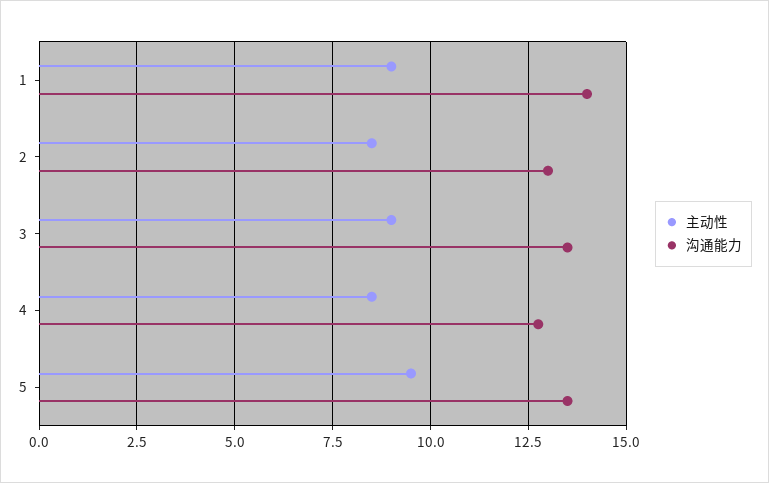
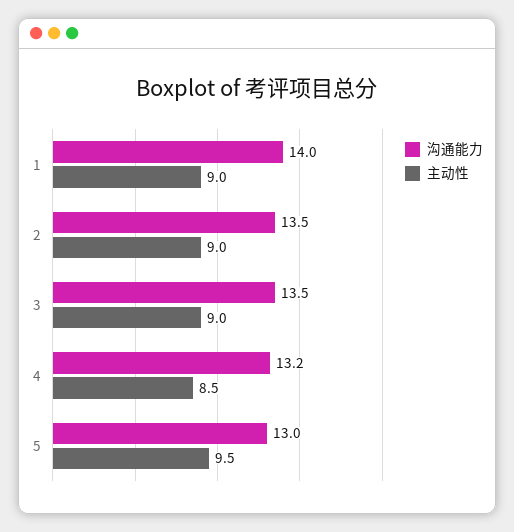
  {
    "主动性": {
      "1": 9,
-     "2": 8.5,
+     "2": 9,
      "3": 9,
      "4": 8.5,
      "5": 9.5
    },
    "沟通能力": {
      "1": 14,
-     "2": 13,
+     "2": 13.5,
      "3": 13.5,
-     "4": 12.75,
+     "4": 13.2,
-     "5": 13.5
+     "5": 13
    }
  }

